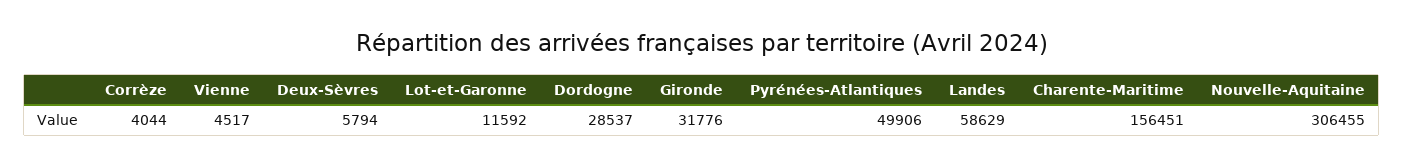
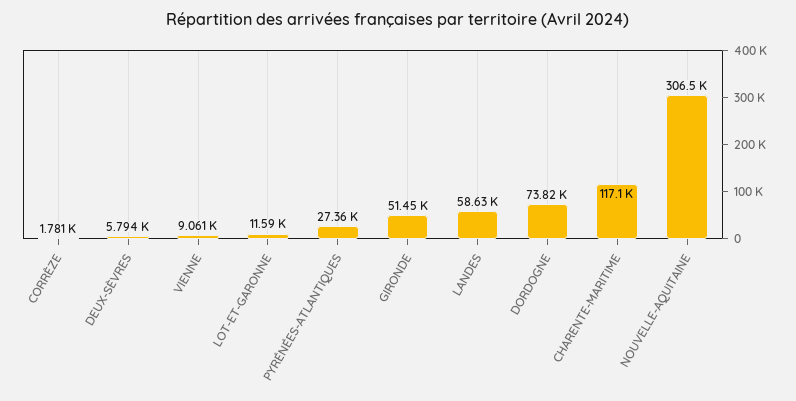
  {
-   "Corrèze": 4044,
+   "Corrèze": 1781,
-   "Vienne": 4517,
+   "Vienne": 9061,
    "Deux-Sèvres": 5794,
    "Lot-et-Garonne": 11592,
-   "Dordogne": 28537,
+   "Dordogne": 73820,
-   "Gironde": 31776,
+   "Gironde": 51450,
-   "Pyrénées-Atlantiques": 49906,
+   "Pyrénées-Atlantiques": 27360,
    "Landes": 58629,
-   "Charente-Maritime": 156451,
+   "Charente-Maritime": 117100,
    "Nouvelle-Aquitaine": 306455
  }

